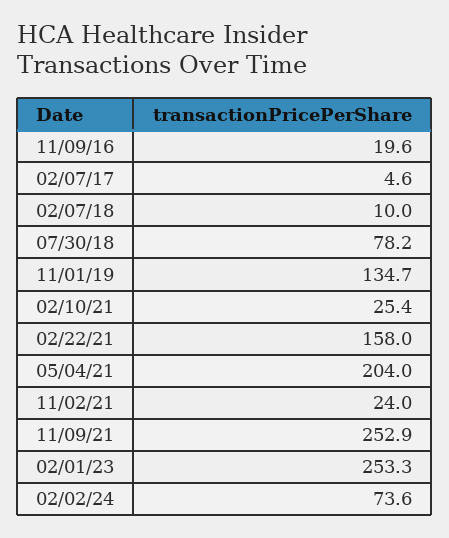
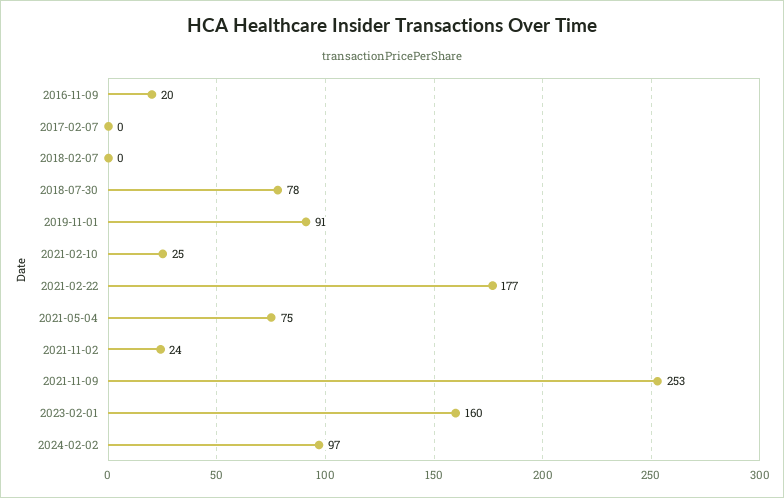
  {
    "11/09/16": 19.6,
-   "02/07/17": 4.6,
+   "02/07/17": 0,
-   "02/07/18": 10,
+   "02/07/18": 0,
    "07/30/18": 78.2,
-   "11/01/19": 134.7,
+   "11/01/19": 91,
    "02/10/21": 25.4,
-   "02/22/21": 158,
+   "02/22/21": 177,
-   "05/04/21": 204,
+   "05/04/21": 75,
    "11/02/21": 24,
    "11/09/21": 252.9,
-   "02/01/23": 253.3,
+   "02/01/23": 160,
-   "02/02/24": 73.6
+   "02/02/24": 97
  }

